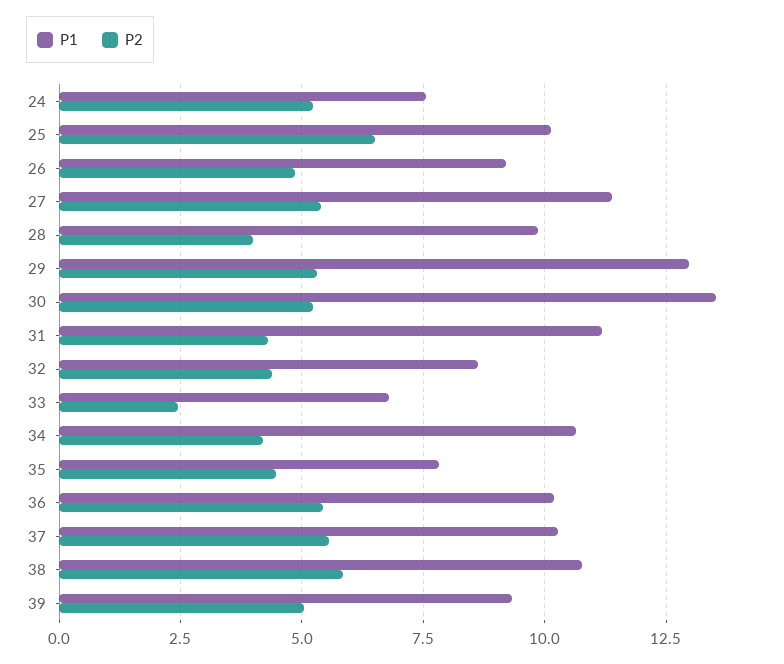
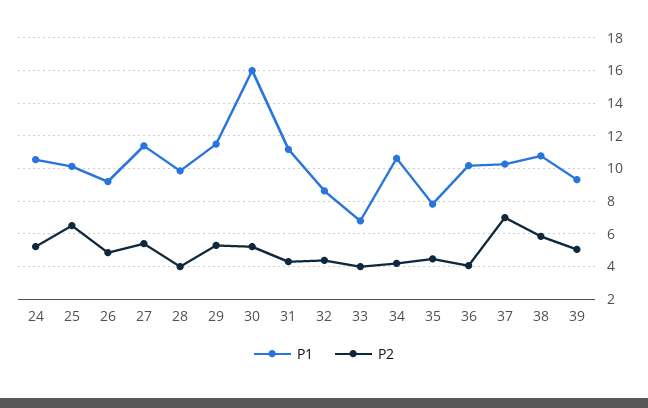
  {
    "P1": {
-     "24": 7.5,
+     "24": 10.5,
      "25": 10.25,
      "26": 9.25,
      "27": 11.5,
      "28": 9.75,
-     "29": 13,
+     "29": 11.5,
-     "30": 13.5,
+     "30": 16,
      "31": 11.25,
      "32": 8.75,
      "33": 6.75,
      "34": 10.75,
      "35": 7.75,
      "36": 10.25,
      "37": 10.25,
      "38": 10.75,
      "39": 9.25
    },
    "P2": {
      "24": 5.25,
      "25": 6.5,
      "26": 4.75,
      "27": 5.5,
      "28": 4,
      "29": 5.25,
      "30": 5.25,
      "31": 4.25,
      "32": 4.5,
-     "33": 2.5,
+     "33": 4,
      "34": 4.25,
      "35": 4.5,
-     "36": 5.5,
+     "36": 4,
-     "37": 5.5,
+     "37": 7,
      "38": 5.75,
      "39": 5
    }
  }

